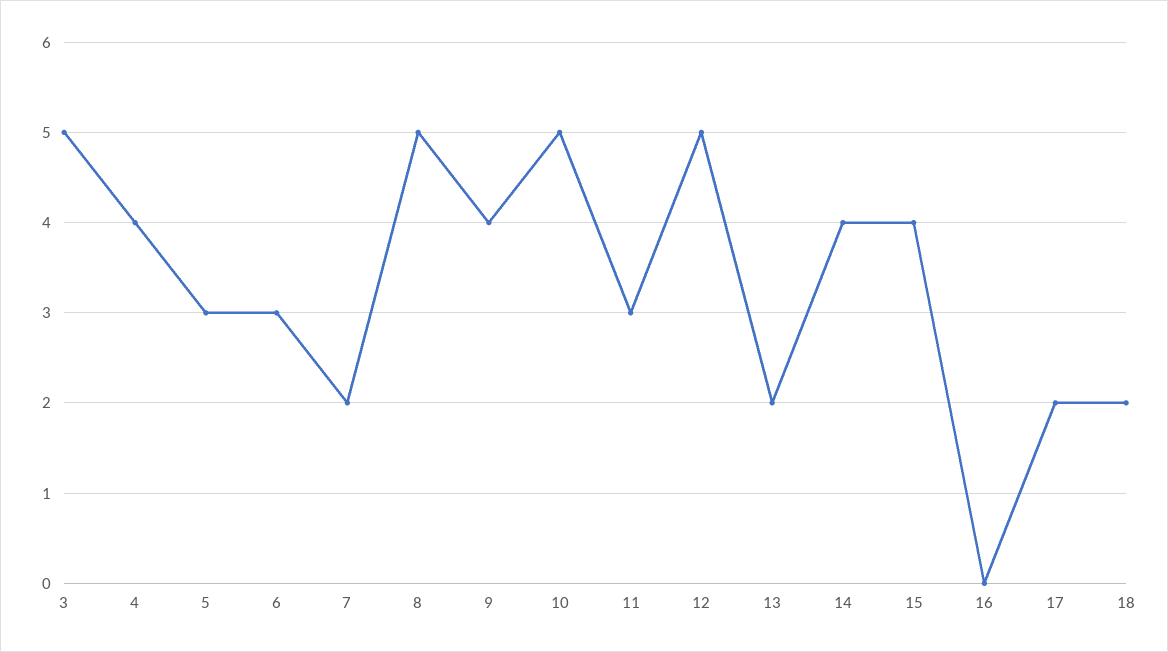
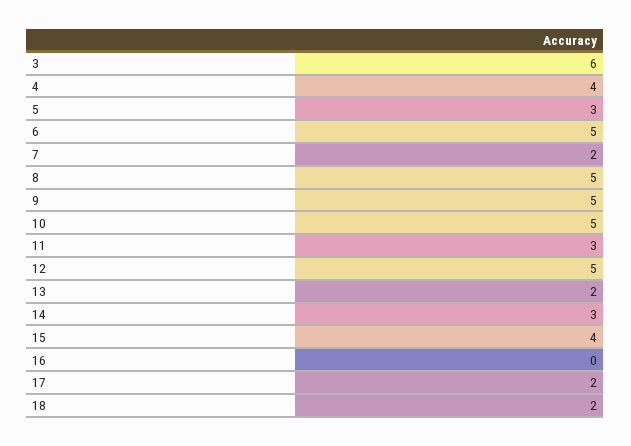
  {
-   "3": 5,
+   "3": 6,
    "4": 4,
    "5": 3,
-   "6": 3,
+   "6": 5,
    "7": 2,
    "8": 5,
-   "9": 4,
+   "9": 5,
    "10": 5,
    "11": 3,
    "12": 5,
    "13": 2,
-   "14": 4,
+   "14": 3,
    "15": 4,
    "16": 0,
    "17": 2,
    "18": 2
  }

